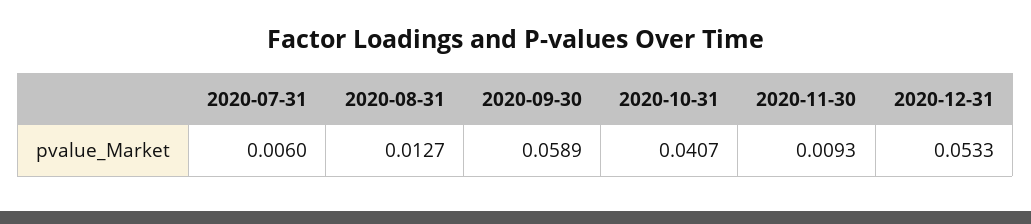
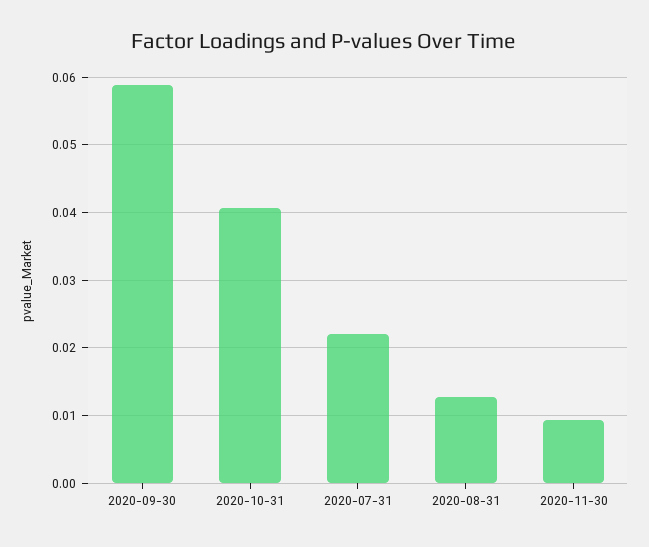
  {
-   "2020-07-31": 0.006,
+   "2020-07-31": 0.022,
    "2020-08-31": 0.0127,
    "2020-09-30": 0.0589,
    "2020-10-31": 0.0407,
-   "2020-11-30": 0.0093,
+   "2020-11-30": 0.0093
-   "2020-12-31": 0.0533
  }

